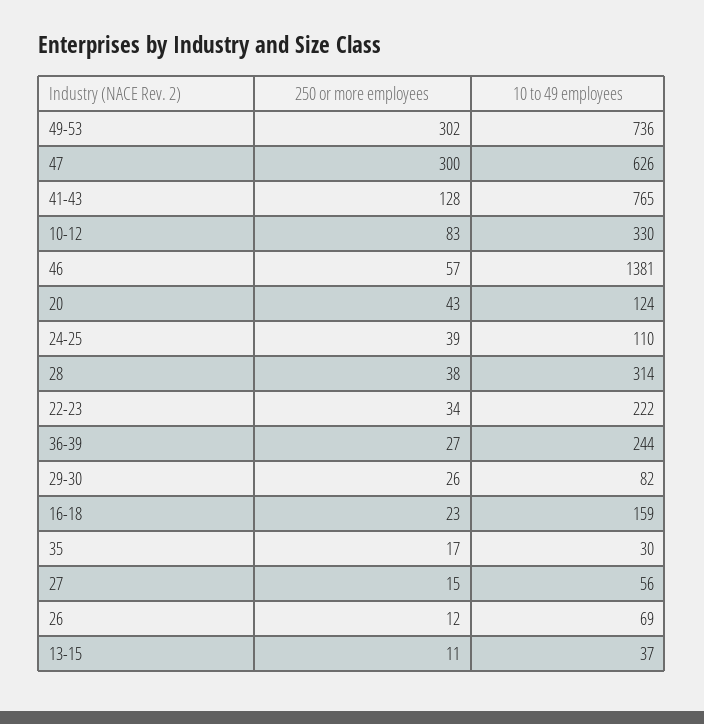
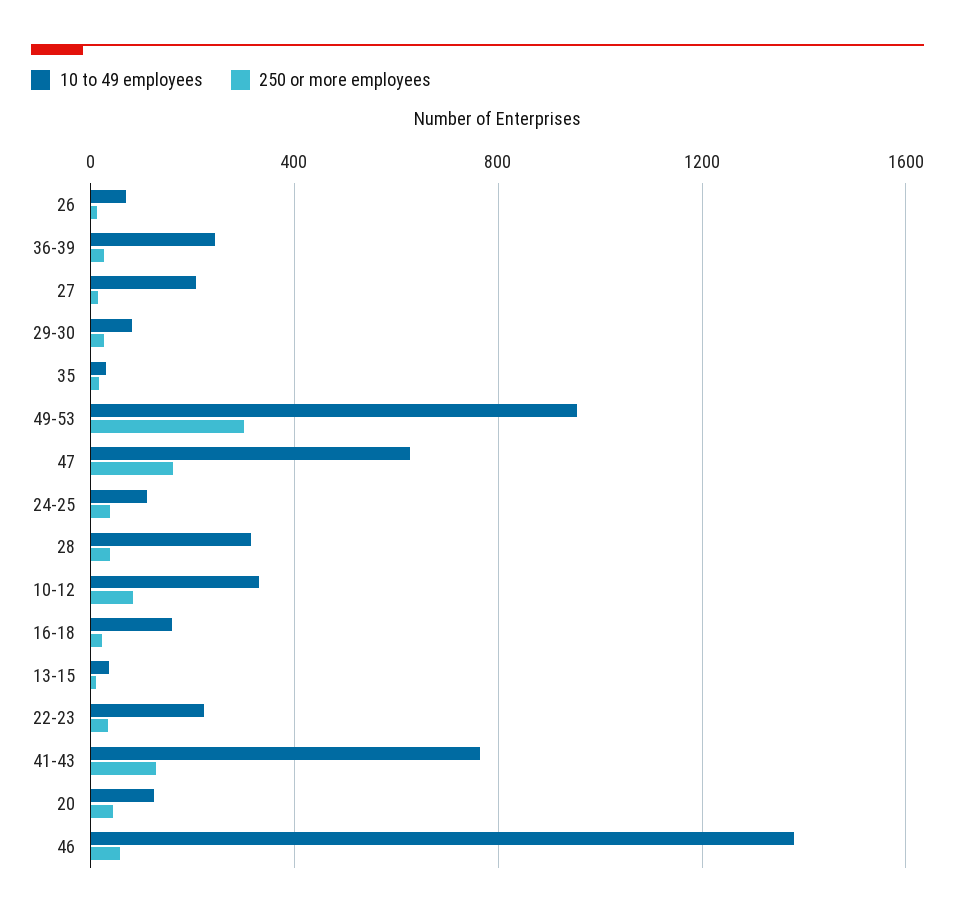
  {
    "250 or more employees": {
      "49-53": 302,
-     "47": 300,
+     "47": 150,
      "41-43": 128,
      "10-12": 83,
      "46": 57,
      "20": 43,
      "24-25": 39,
      "28": 38,
      "22-23": 34,
      "36-39": 27,
      "29-30": 26,
      "16-18": 23,
      "35": 17,
      "27": 15,
      "26": 12,
      "13-15": 11
    },
    "10 to 49 employees": {
-     "49-53": 736,
+     "49-53": 950,
      "47": 626,
      "41-43": 765,
      "10-12": 330,
      "46": 1381,
      "20": 124,
      "24-25": 110,
      "28": 314,
      "22-23": 222,
      "36-39": 244,
      "29-30": 82,
      "16-18": 159,
      "35": 30,
-     "27": 56,
+     "27": 200,
      "26": 69,
      "13-15": 37
    }
  }

